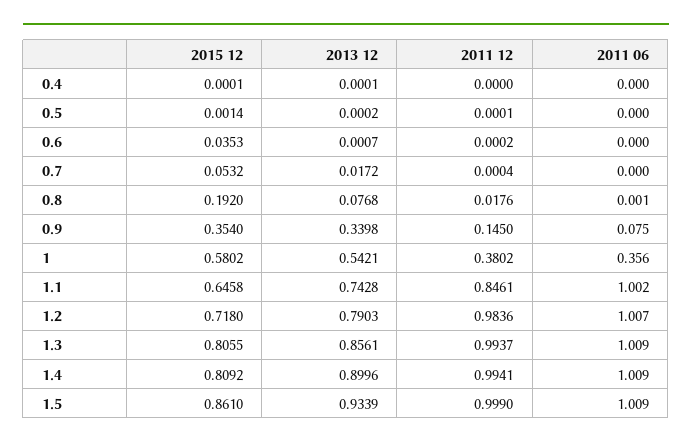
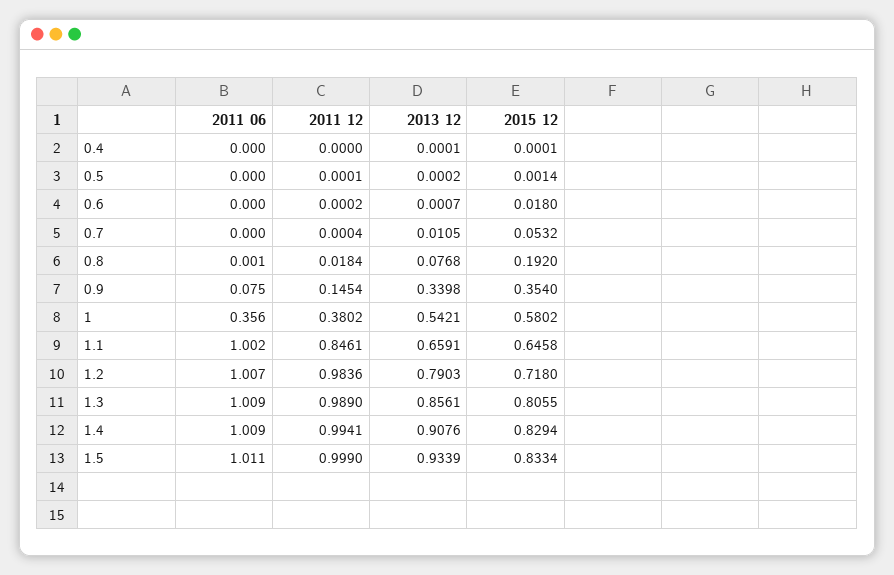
  {
    "2015 12": {
      "0.4": 0.0001,
      "0.5": 0.0014,
-     "0.6": 0.0353,
+     "0.6": 0.018,
      "0.7": 0.0532,
      "0.8": 0.192,
      "0.9": 0.354,
      "1": 0.5802,
      "1.1": 0.6458,
      "1.2": 0.718,
      "1.3": 0.8055,
-     "1.4": 0.8092,
+     "1.4": 0.8294,
-     "1.5": 0.861
+     "1.5": 0.8334
    },
    "2013 12": {
      "0.4": 0.0001,
      "0.5": 0.0002,
      "0.6": 0.0007,
-     "0.7": 0.0172,
+     "0.7": 0.0105,
      "0.8": 0.0768,
      "0.9": 0.3398,
      "1": 0.5421,
-     "1.1": 0.7428,
+     "1.1": 0.6591,
      "1.2": 0.7903,
      "1.3": 0.8561,
-     "1.4": 0.8996,
+     "1.4": 0.9076,
      "1.5": 0.9339
    },
    "2011 12": {
      "0.4": 0,
      "0.5": 0.0001,
      "0.6": 0.0002,
      "0.7": 0.0004,
-     "0.8": 0.0176,
+     "0.8": 0.0184,
-     "0.9": 0.145,
+     "0.9": 0.1454,
      "1": 0.3802,
      "1.1": 0.8461,
      "1.2": 0.9836,
-     "1.3": 0.9937,
+     "1.3": 0.989,
      "1.4": 0.9941,
      "1.5": 0.999
    },
    "2011 06": {
      "0.4": 0,
      "0.5": 0,
      "0.6": 0,
      "0.7": 0,
      "0.8": 0.001,
      "0.9": 0.075,
      "1": 0.356,
      "1.1": 1.002,
      "1.2": 1.007,
      "1.3": 1.009,
      "1.4": 1.009,
-     "1.5": 1.009
+     "1.5": 1.011
    }
  }

